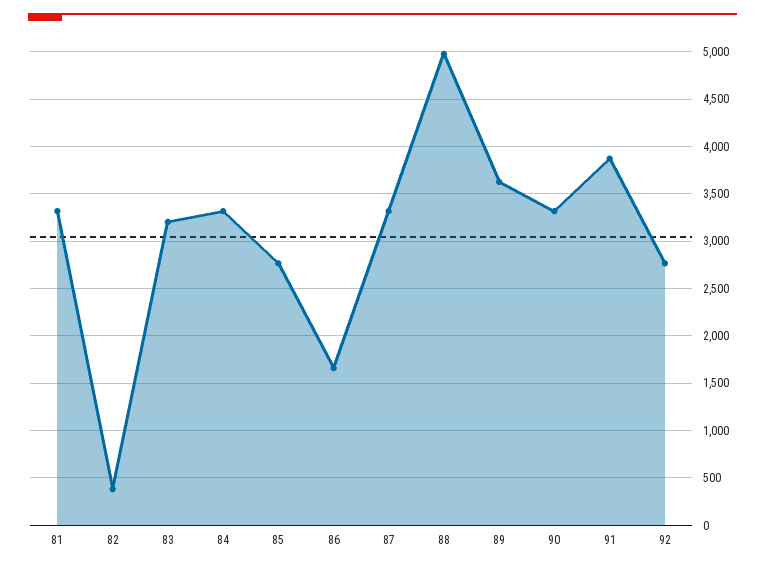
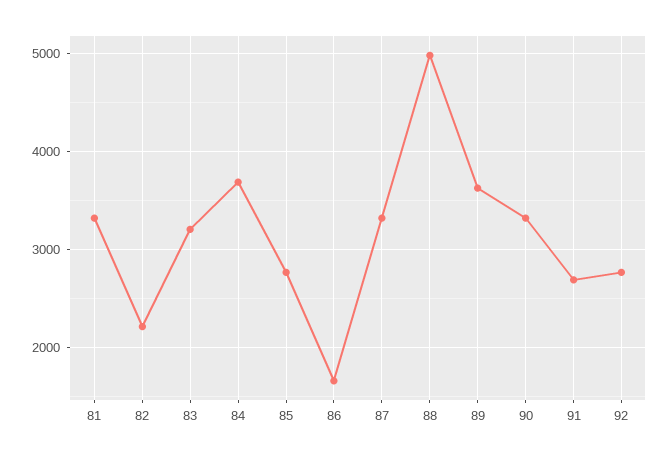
  {
    "81": 3300,
-   "82": 400,
+   "82": 2200,
    "83": 3200,
-   "84": 3300,
+   "84": 3700,
    "85": 2800,
    "86": 1700,
    "87": 3300,
    "88": 5000,
    "89": 3600,
    "90": 3300,
-   "91": 3900,
+   "91": 2700,
    "92": 2800
  }

